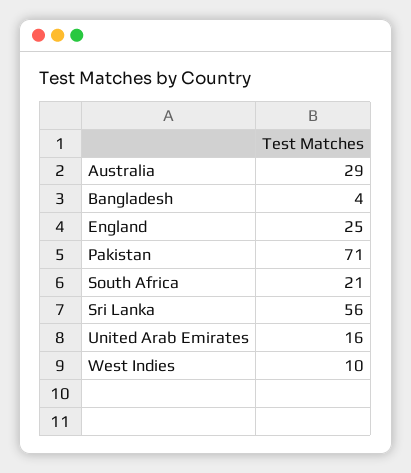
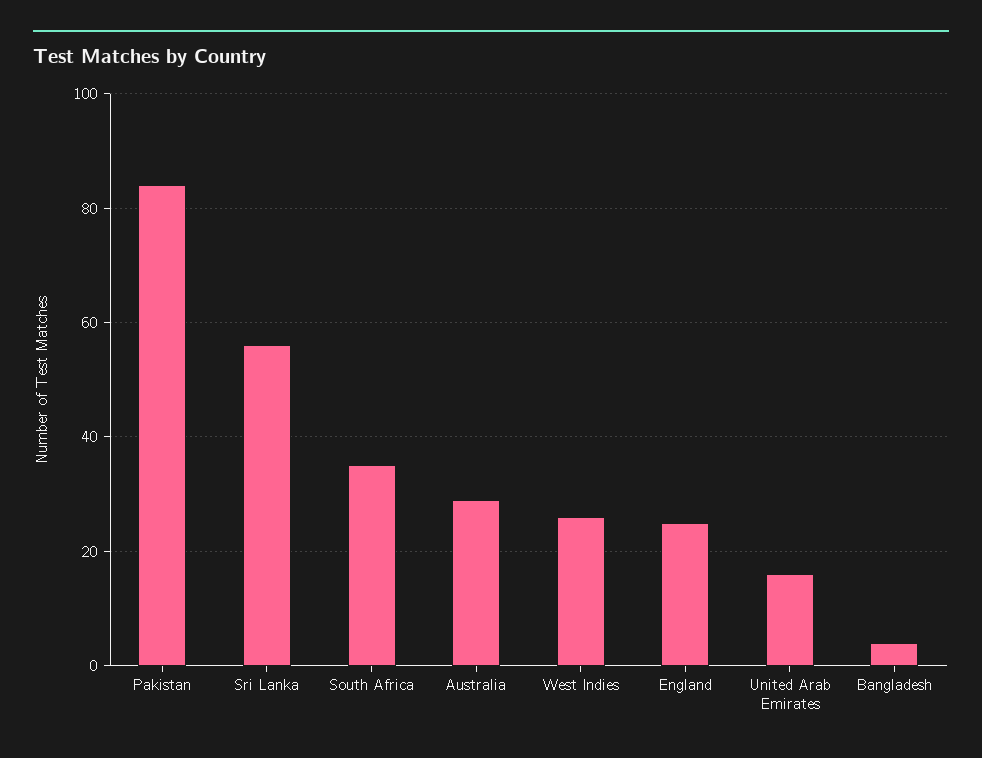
  {
    "Australia": 29,
    "Bangladesh": 4,
    "England": 25,
-   "Pakistan": 71,
+   "Pakistan": 85,
-   "South Africa": 21,
+   "South Africa": 35,
    "Sri Lanka": 56,
    "United Arab Emirates": 16,
-   "West Indies": 10
+   "West Indies": 25
  }

